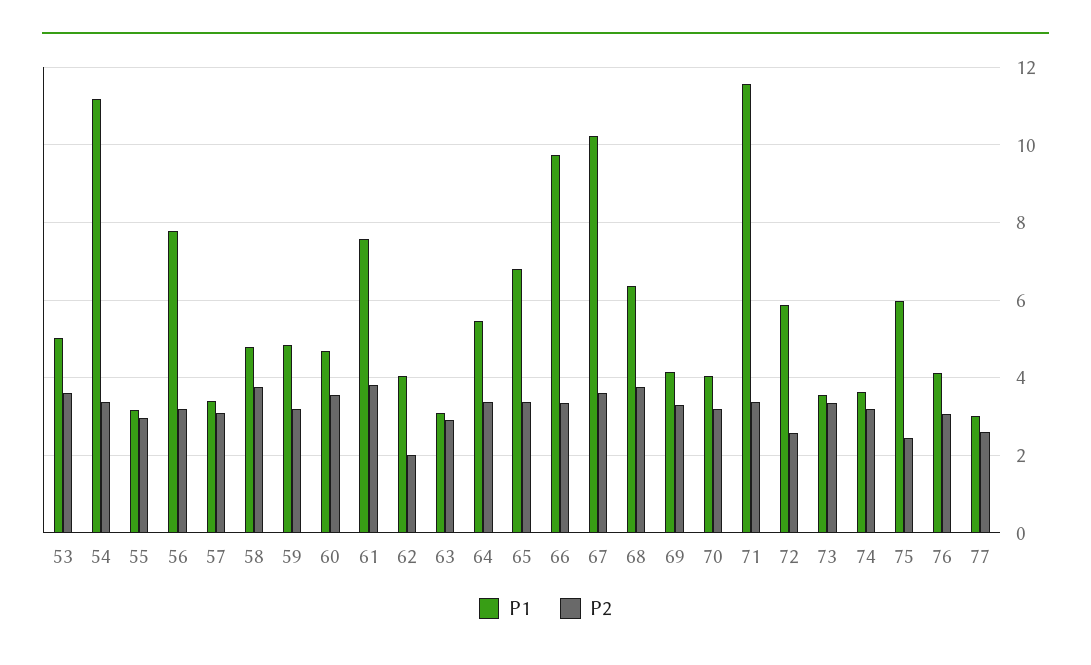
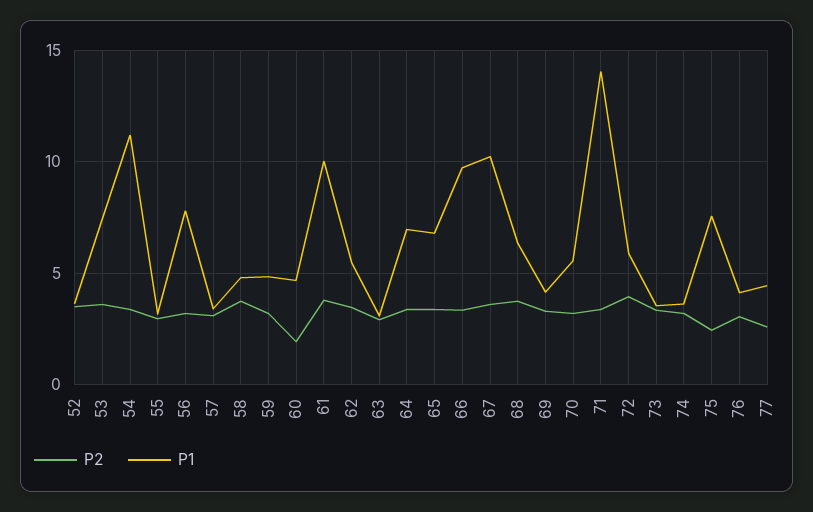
  {
    "P1": {
-     "53": 5,
+     "53": 7.5,
      "54": 11.2,
      "55": 3.2,
      "56": 7.8,
      "57": 3.4,
      "58": 4.8,
      "59": 4.8,
      "60": 4.6,
-     "61": 7.6,
+     "61": 10,
-     "62": 4,
+     "62": 5.5,
      "63": 3,
-     "64": 5.4,
+     "64": 7,
      "65": 6.8,
      "66": 9.8,
      "67": 10.2,
      "68": 6.4,
      "69": 4.2,
-     "70": 4,
+     "70": 5.5,
-     "71": 11.6,
+     "71": 14,
      "72": 5.8,
      "73": 3.6,
      "74": 3.6,
-     "75": 6,
+     "75": 7.5,
      "76": 4.2,
-     "77": 3
+     "77": 4.5,
+     "52": 3.5
    },
    "P2": {
      "53": 3.6,
      "54": 3.4,
      "55": 3,
      "56": 3.2,
      "57": 3.2,
      "58": 3.8,
      "59": 3.2,
-     "60": 3.6,
+     "60": 2,
      "61": 3.8,
-     "62": 2,
+     "62": 3.5,
      "63": 3,
      "64": 3.4,
      "65": 3.4,
      "66": 3.4,
      "67": 3.6,
      "68": 3.8,
      "69": 3.4,
      "70": 3.2,
      "71": 3.4,
-     "72": 2.6,
+     "72": 4,
      "73": 3.4,
      "74": 3.2,
      "75": 2.4,
      "76": 3,
-     "77": 2.6
+     "77": 2.6,
+     "52": 3.5
    }
  }

